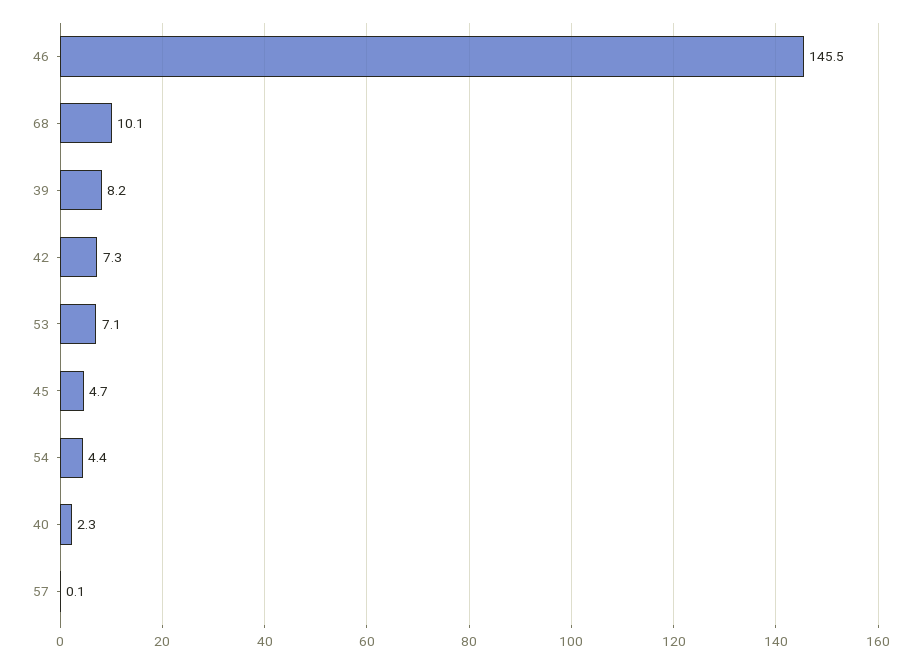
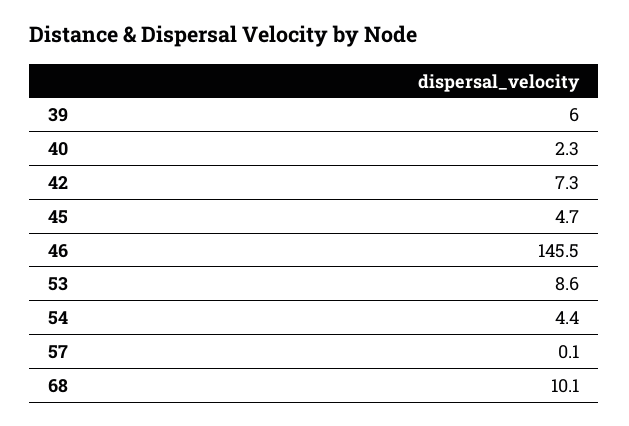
  {
    "46": 145.5,
    "68": 10.1,
-   "39": 8.2,
+   "39": 6,
    "42": 7.3,
-   "53": 7.1,
+   "53": 8.6,
    "45": 4.7,
    "54": 4.4,
    "40": 2.3,
    "57": 0.1
  }

